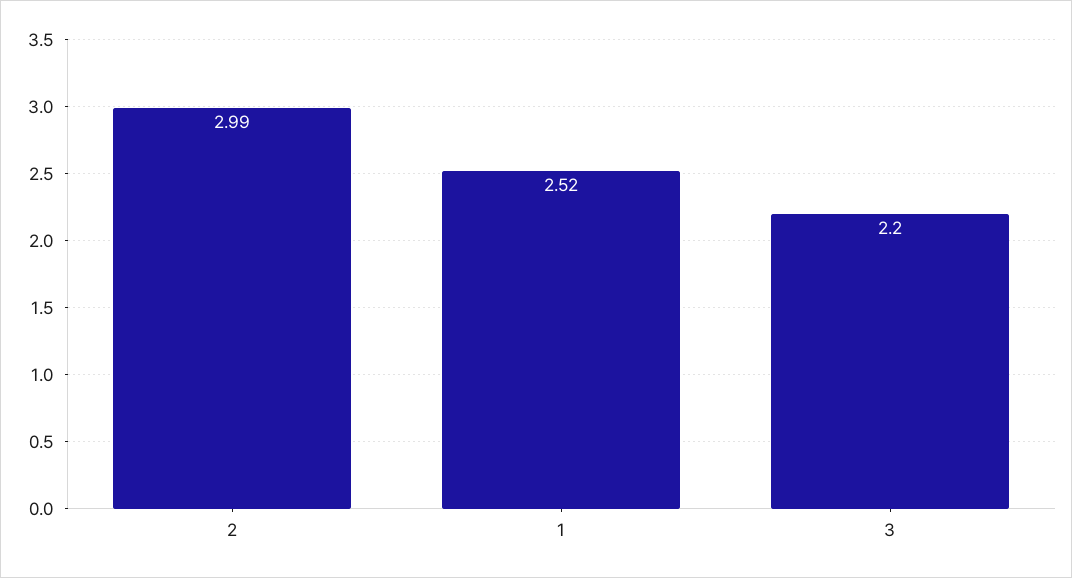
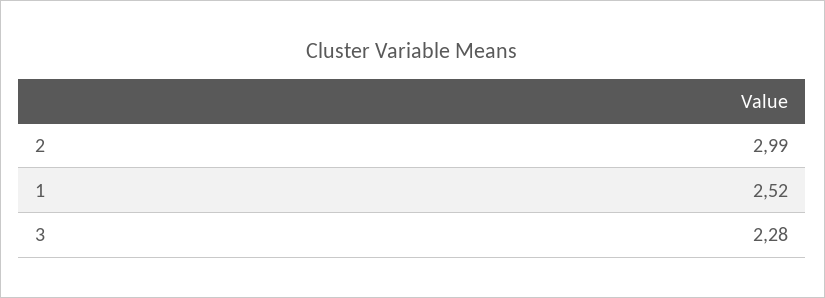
  {
    "2": 2.99,
    "1": 2.52,
-   "3": 2.2
+   "3": 2.28
  }

